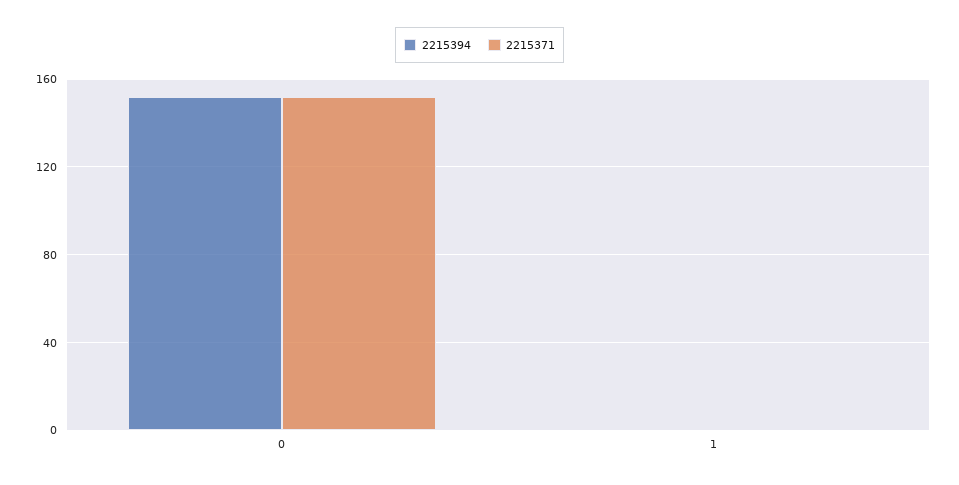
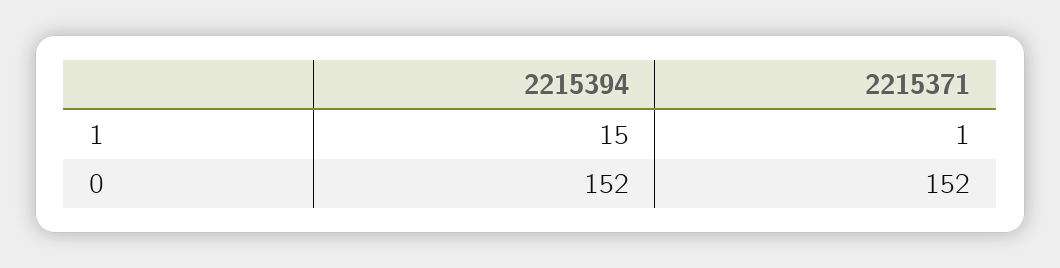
  {
    "2215394": {
      "0": 152,
-     "1": 0
+     "1": 15
    },
    "2215371": {
      "0": 152,
      "1": 1
    }
  }

